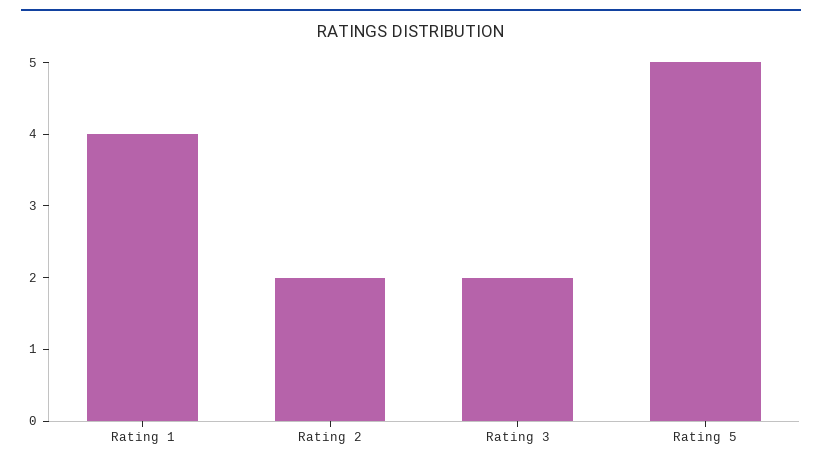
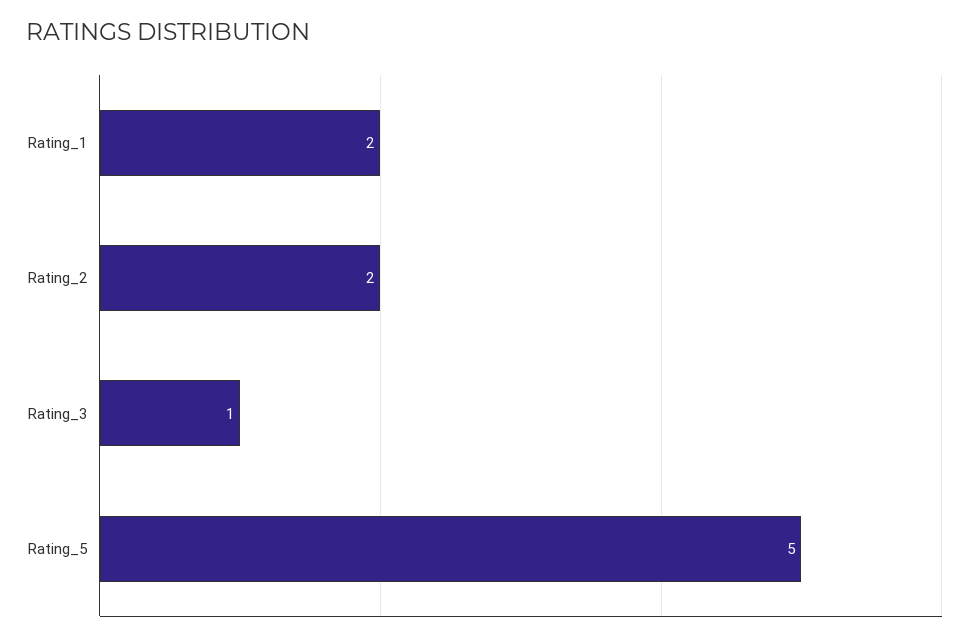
  {
-   "Rating 1": 4,
+   "Rating 1": 2,
    "Rating 2": 2,
-   "Rating 3": 2,
+   "Rating 3": 1,
    "Rating 5": 5
  }

